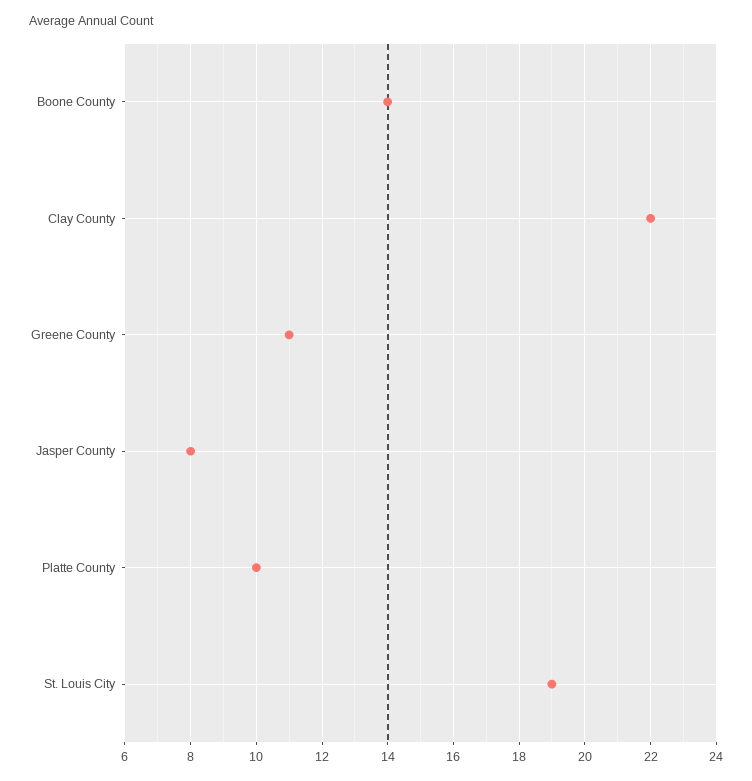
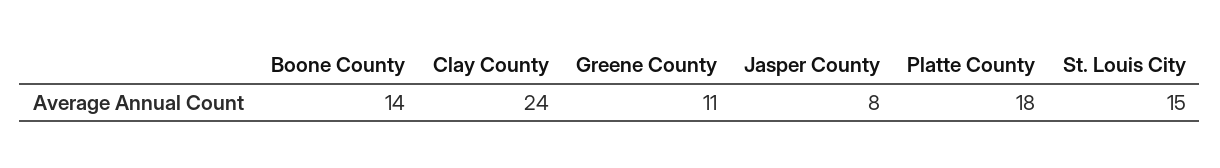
  {
    "Boone County": 14,
-   "Clay County": 22,
+   "Clay County": 24,
    "Greene County": 11,
    "Jasper County": 8,
-   "Platte County": 10,
+   "Platte County": 18,
-   "St. Louis City": 19
+   "St. Louis City": 15
  }

